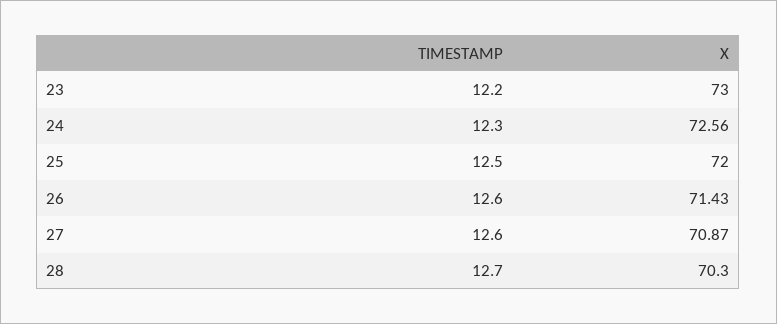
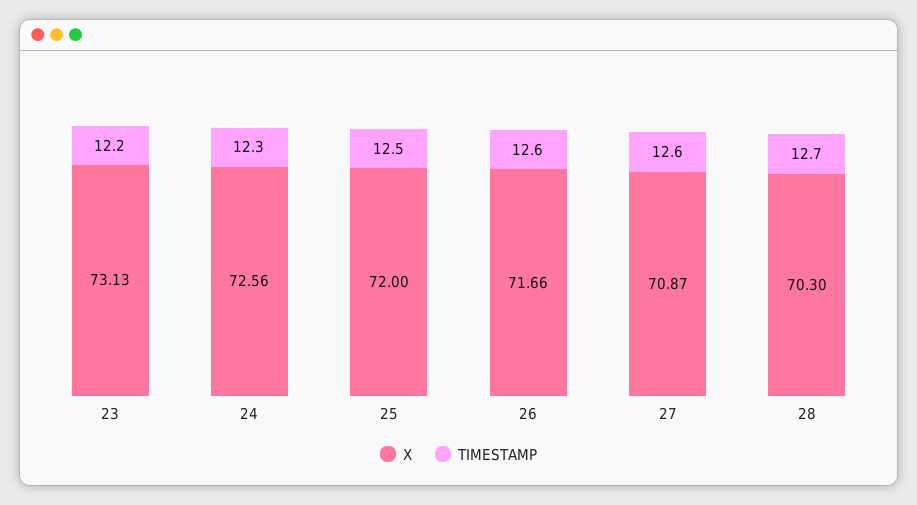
  {
    "TIMESTAMP": {
      "23": 12.2,
      "24": 12.3,
      "25": 12.5,
      "26": 12.6,
      "27": 12.6,
      "28": 12.7
    },
    "X": {
-     "23": 73,
+     "23": 73.13,
      "24": 72.56,
      "25": 72,
-     "26": 71.43,
+     "26": 71.66,
      "27": 70.87,
      "28": 70.3
    }
  }

